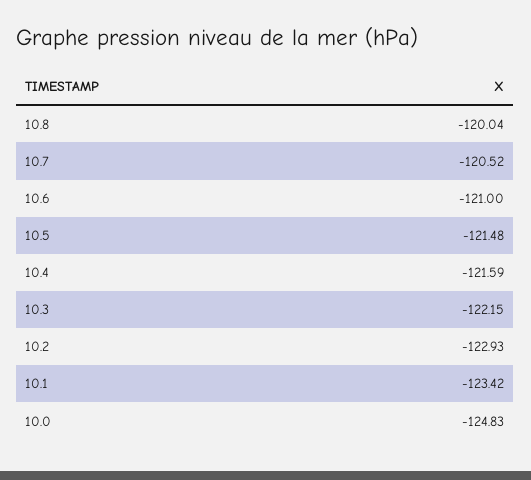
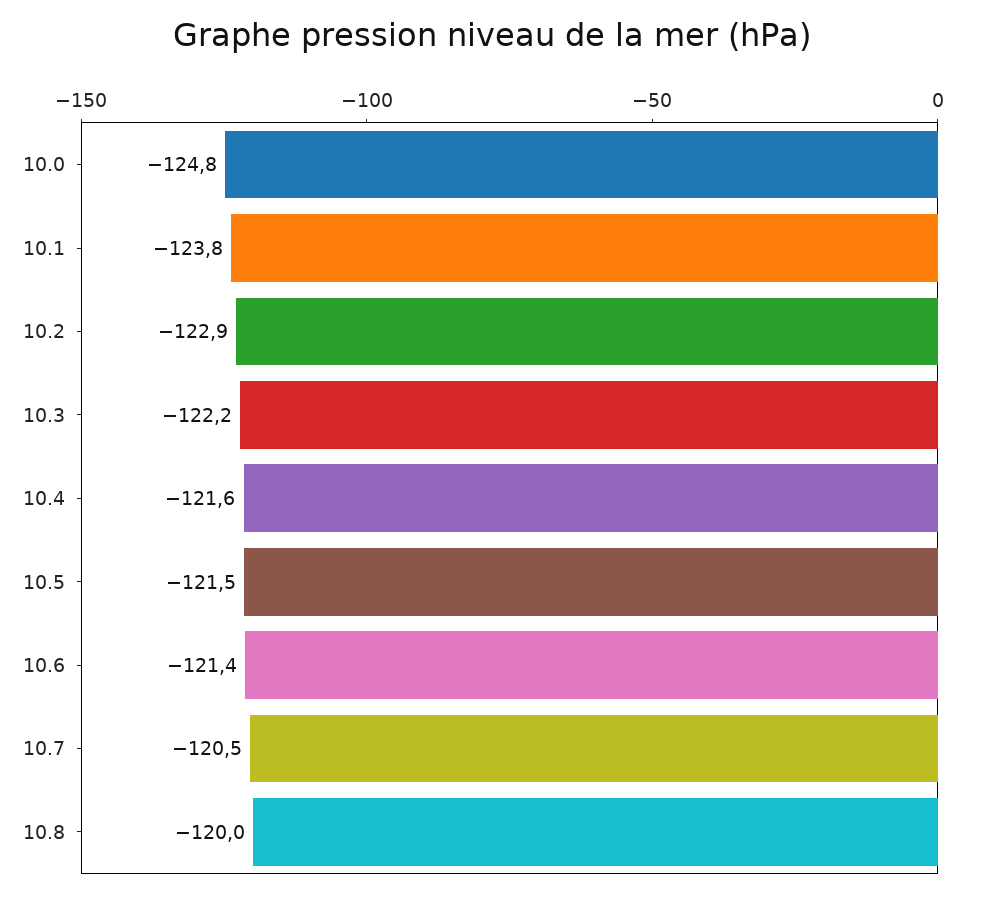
  {
    "10.8": -120.04,
    "10.7": -120.52,
-   "10.6": -121,
+   "10.6": -121.4,
    "10.5": -121.48,
    "10.4": -121.59,
    "10.3": -122.15,
    "10.2": -122.93,
-   "10.1": -123.42,
+   "10.1": -123.8,
    "10.0": -124.83
  }

